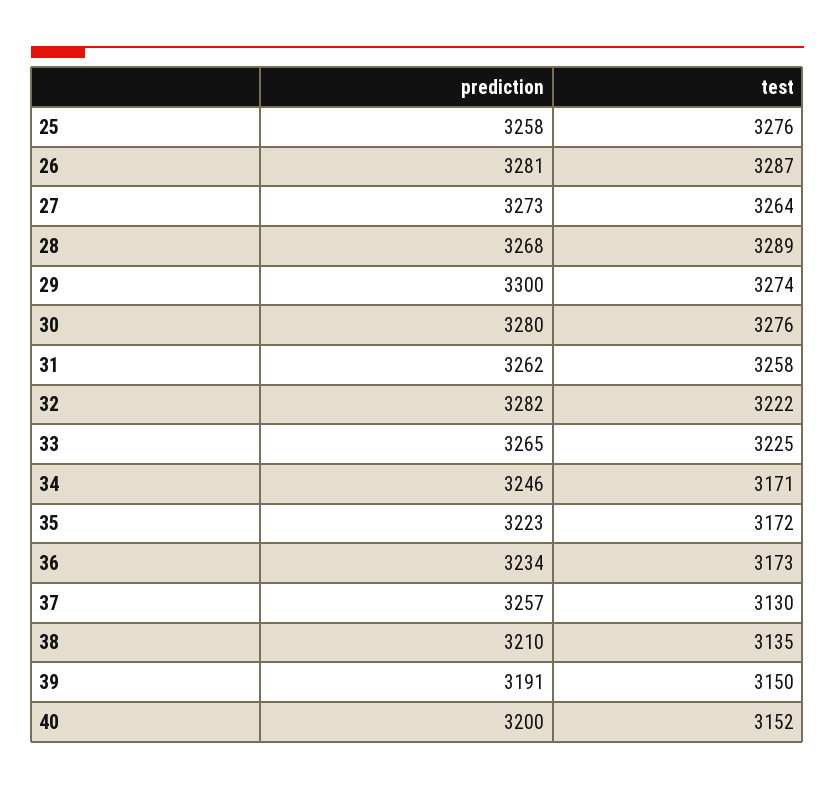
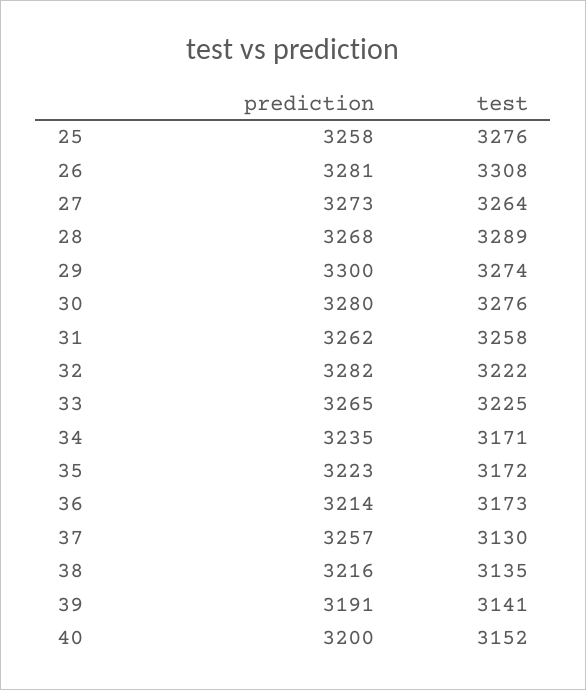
  {
    "prediction": {
      "25": 3258,
      "26": 3281,
      "27": 3273,
      "28": 3268,
      "29": 3300,
      "30": 3280,
      "31": 3262,
      "32": 3282,
      "33": 3265,
-     "34": 3246,
+     "34": 3235,
      "35": 3223,
-     "36": 3234,
+     "36": 3214,
      "37": 3257,
-     "38": 3210,
+     "38": 3216,
      "39": 3191,
      "40": 3200
    },
    "test": {
      "25": 3276,
-     "26": 3287,
+     "26": 3308,
      "27": 3264,
      "28": 3289,
      "29": 3274,
      "30": 3276,
      "31": 3258,
      "32": 3222,
      "33": 3225,
      "34": 3171,
      "35": 3172,
      "36": 3173,
      "37": 3130,
      "38": 3135,
-     "39": 3150,
+     "39": 3141,
      "40": 3152
    }
  }

